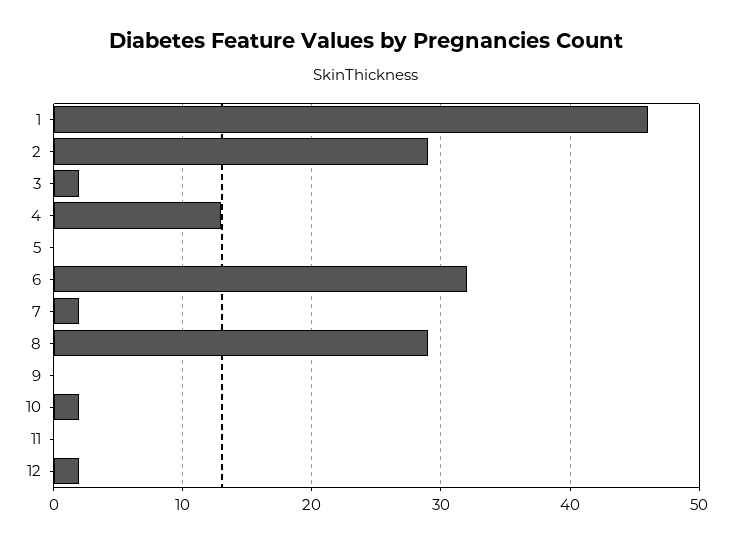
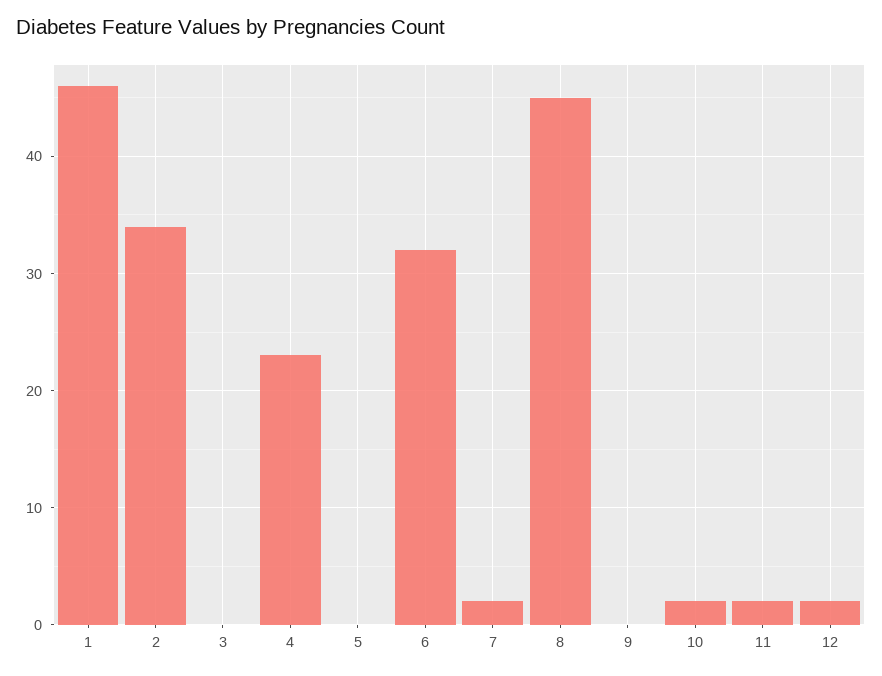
  {
    "1": 46,
-   "2": 29,
+   "2": 34,
-   "3": 2,
+   "3": 0,
-   "4": 13,
+   "4": 23,
    "5": 0,
    "6": 32,
    "7": 2,
-   "8": 29,
+   "8": 45,
    "9": 0,
    "10": 2,
-   "11": 0,
+   "11": 2,
    "12": 2
  }

